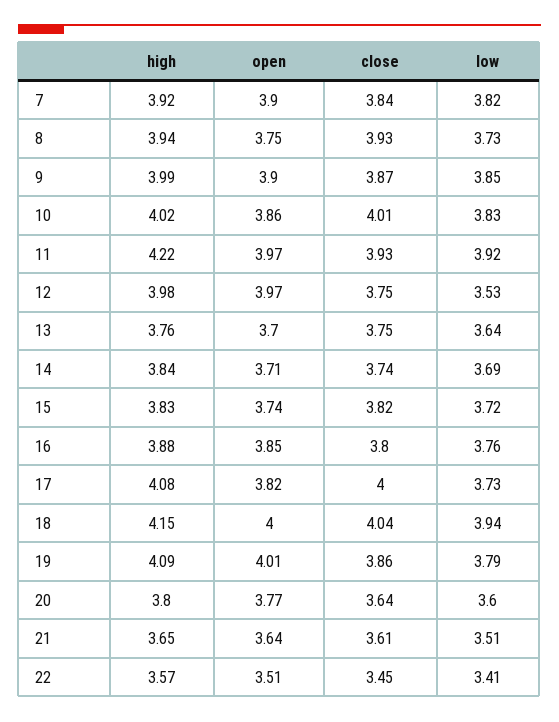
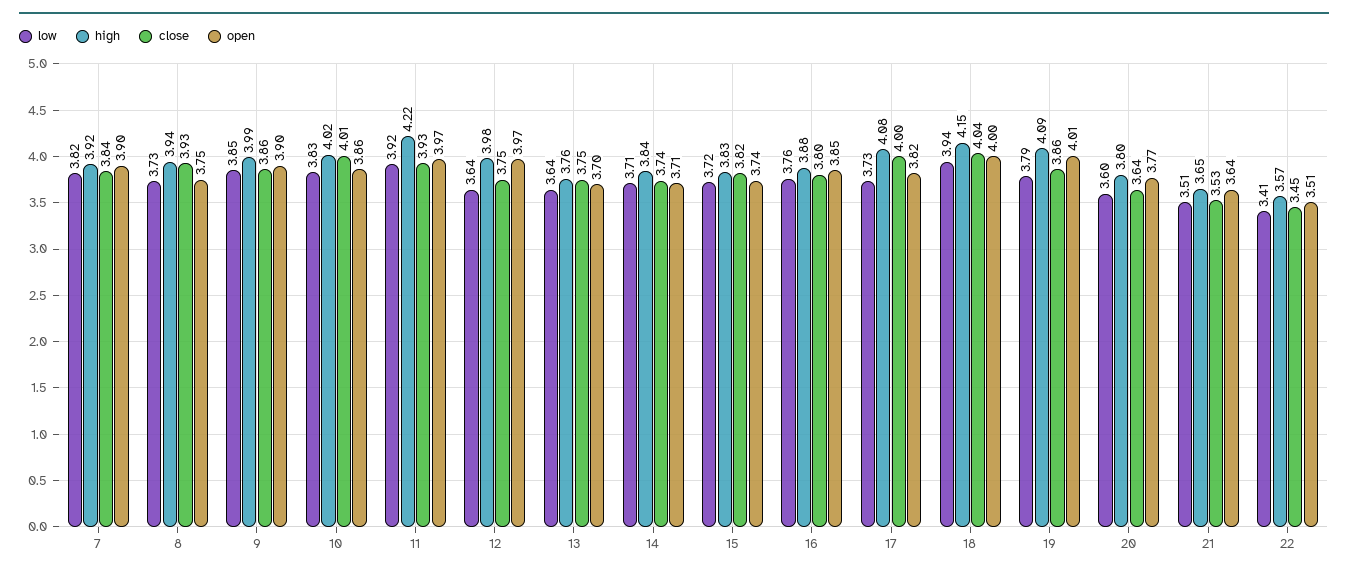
  {
    "high": {
      "7": 3.92,
      "8": 3.94,
      "9": 3.99,
      "10": 4.02,
      "11": 4.22,
      "12": 3.98,
      "13": 3.76,
      "14": 3.84,
      "15": 3.83,
      "16": 3.88,
      "17": 4.08,
      "18": 4.15,
      "19": 4.09,
      "20": 3.8,
      "21": 3.65,
      "22": 3.57
    },
    "open": {
      "7": 3.9,
      "8": 3.75,
      "9": 3.9,
      "10": 3.86,
      "11": 3.97,
      "12": 3.97,
      "13": 3.7,
      "14": 3.71,
      "15": 3.74,
      "16": 3.85,
      "17": 3.82,
      "18": 4,
      "19": 4.01,
      "20": 3.77,
      "21": 3.64,
      "22": 3.51
    },
    "close": {
      "7": 3.84,
      "8": 3.93,
-     "9": 3.87,
+     "9": 3.86,
      "10": 4.01,
      "11": 3.93,
      "12": 3.75,
      "13": 3.75,
      "14": 3.74,
      "15": 3.82,
      "16": 3.8,
      "17": 4,
      "18": 4.04,
      "19": 3.86,
      "20": 3.64,
-     "21": 3.61,
+     "21": 3.53,
      "22": 3.45
    },
    "low": {
      "7": 3.82,
      "8": 3.73,
      "9": 3.85,
      "10": 3.83,
      "11": 3.92,
-     "12": 3.53,
+     "12": 3.64,
      "13": 3.64,
-     "14": 3.69,
+     "14": 3.71,
      "15": 3.72,
      "16": 3.76,
      "17": 3.73,
      "18": 3.94,
      "19": 3.79,
      "20": 3.6,
      "21": 3.51,
      "22": 3.41
    }
  }

